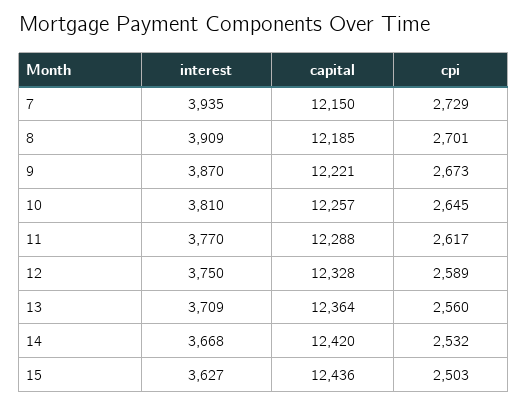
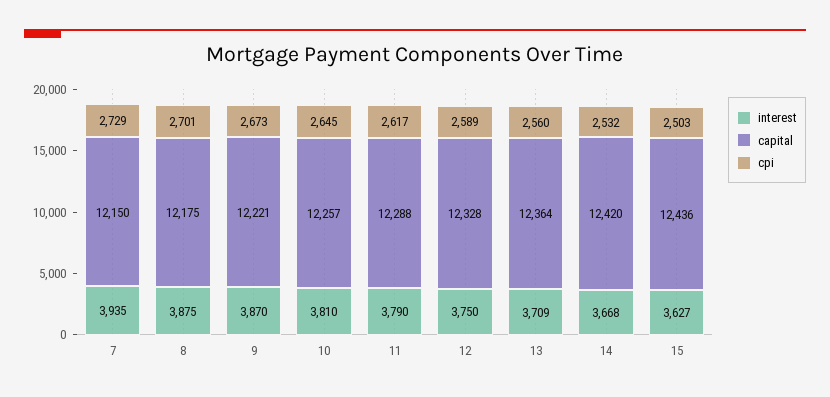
  {
    "interest": {
      "7": 3935,
-     "8": 3909,
+     "8": 3875,
      "9": 3870,
      "10": 3810,
-     "11": 3770,
+     "11": 3790,
      "12": 3750,
      "13": 3709,
      "14": 3668,
      "15": 3627
    },
    "capital": {
      "7": 12150,
-     "8": 12185,
+     "8": 12175,
      "9": 12221,
      "10": 12257,
      "11": 12288,
      "12": 12328,
      "13": 12364,
      "14": 12420,
      "15": 12436
    },
    "cpi": {
      "7": 2729,
      "8": 2701,
      "9": 2673,
      "10": 2645,
      "11": 2617,
      "12": 2589,
      "13": 2560,
      "14": 2532,
      "15": 2503
    }
  }

